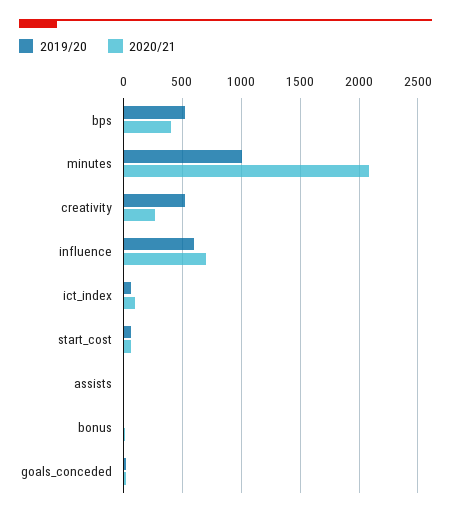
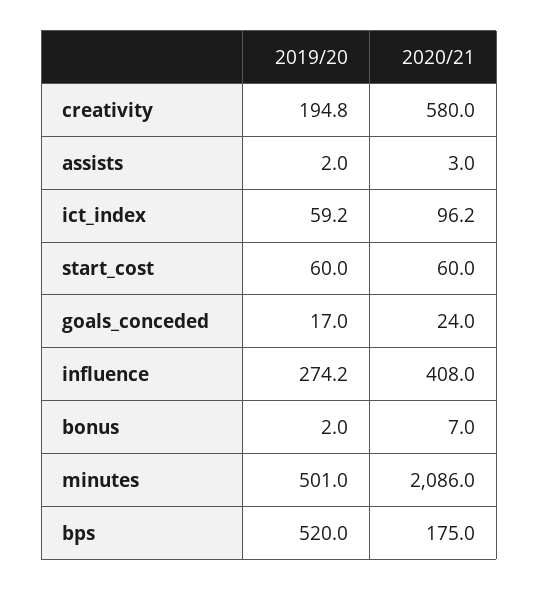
  {
    "2019/20": {
      "bps": 520,
-     "minutes": 1000,
+     "minutes": 501,
-     "creativity": 500,
+     "creativity": 194.8,
-     "influence": 600,
+     "influence": 274.2,
      "ict_index": 59.2,
      "start_cost": 60,
      "assists": 2,
      "bonus": 2,
      "goals_conceded": 17
    },
    "2020/21": {
-     "bps": 400,
+     "bps": 175,
      "minutes": 2086,
-     "creativity": 300,
+     "creativity": 580,
-     "influence": 700,
+     "influence": 408,
      "ict_index": 96.2,
      "start_cost": 60,
      "assists": 3,
      "bonus": 7,
      "goals_conceded": 24
    }
  }

